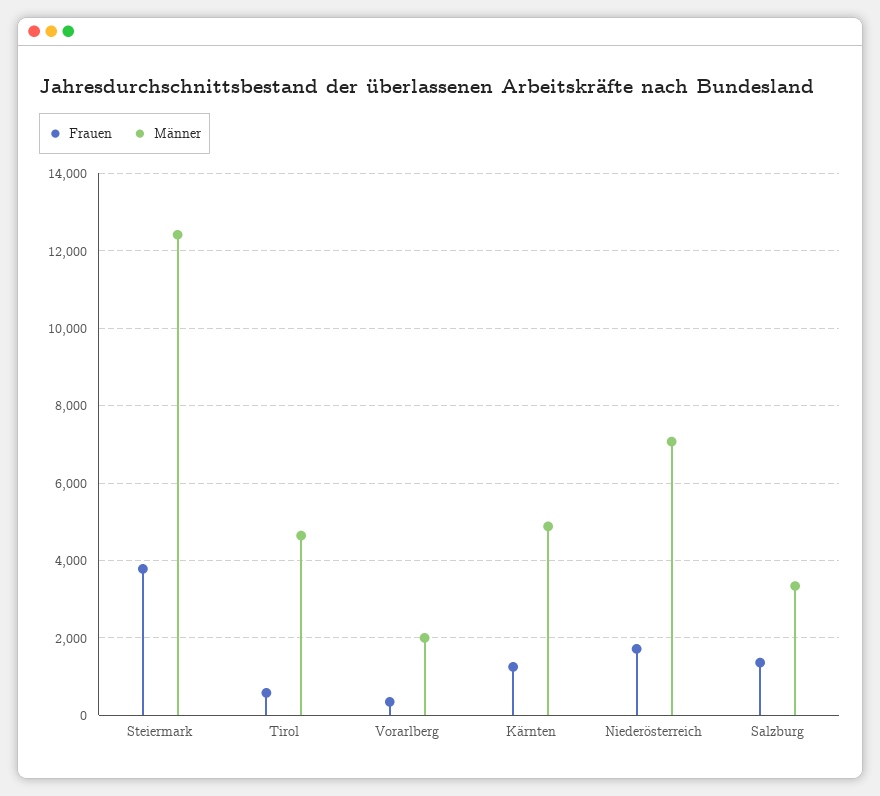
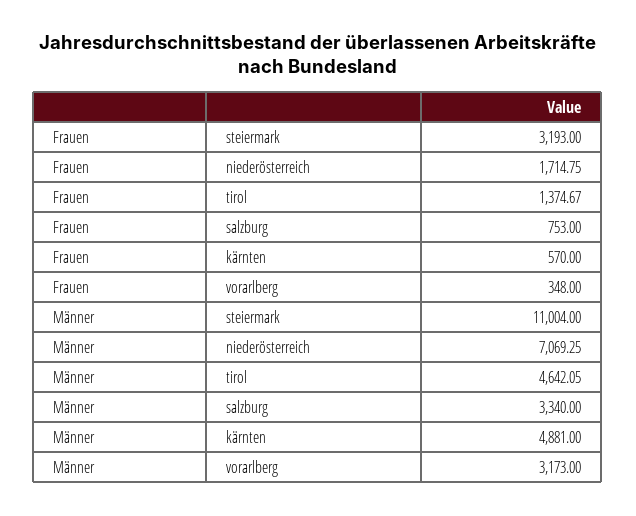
  {
    "Frauen": {
-     "Steiermark": 3800,
+     "Steiermark": 3193,
-     "Tirol": 600,
+     "Tirol": 1374.67,
      "Vorarlberg": 348,
-     "Kärnten": 1200,
+     "Kärnten": 570,
      "Niederösterreich": 1714.75,
-     "Salzburg": 1400
+     "Salzburg": 753
    },
    "Männer": {
-     "Steiermark": 12400,
+     "Steiermark": 11004,
      "Tirol": 4642.05,
-     "Vorarlberg": 2000,
+     "Vorarlberg": 3173,
      "Kärnten": 4881,
      "Niederösterreich": 7069.25,
      "Salzburg": 3340
    }
  }

